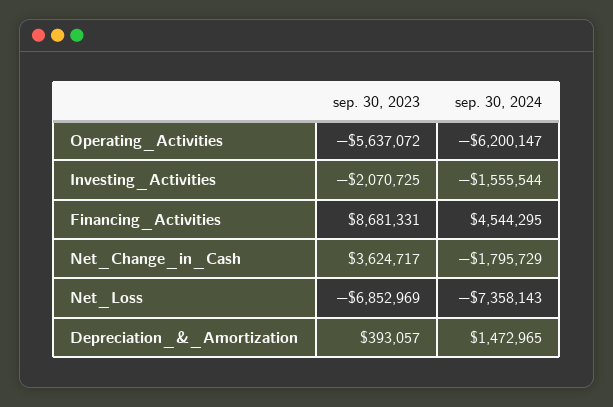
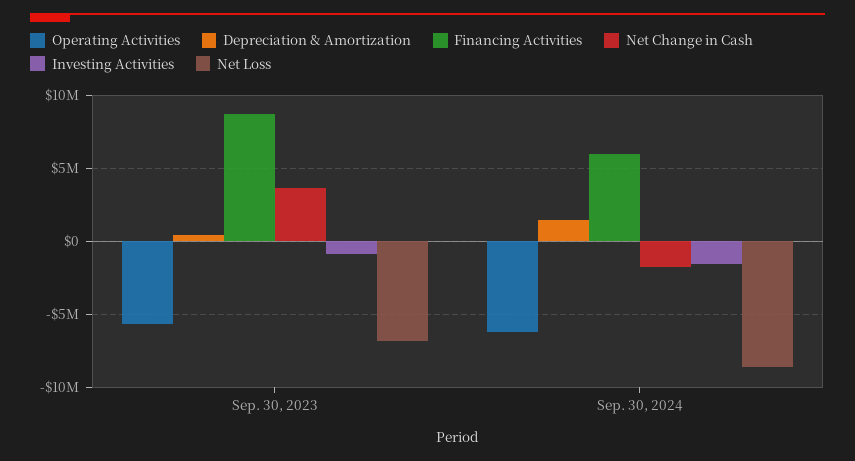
  {
    "Operating_Activities": {
      "sep. 30, 2023": -5637072,
      "sep. 30, 2024": -6200147
    },
    "Investing_Activities": {
-     "sep. 30, 2023": -2070725,
+     "sep. 30, 2023": -1000000,
      "sep. 30, 2024": -1555544
    },
    "Financing_Activities": {
      "sep. 30, 2023": 8681331,
-     "sep. 30, 2024": 4544295
+     "sep. 30, 2024": 6000000
    },
    "Net_Change_in_Cash": {
      "sep. 30, 2023": 3624717,
      "sep. 30, 2024": -1795729
    },
    "Net_Loss": {
      "sep. 30, 2023": -6852969,
-     "sep. 30, 2024": -7358143
+     "sep. 30, 2024": -8500000
    },
    "Depreciation_&_Amortization": {
      "sep. 30, 2023": 393057,
      "sep. 30, 2024": 1472965
    }
  }

